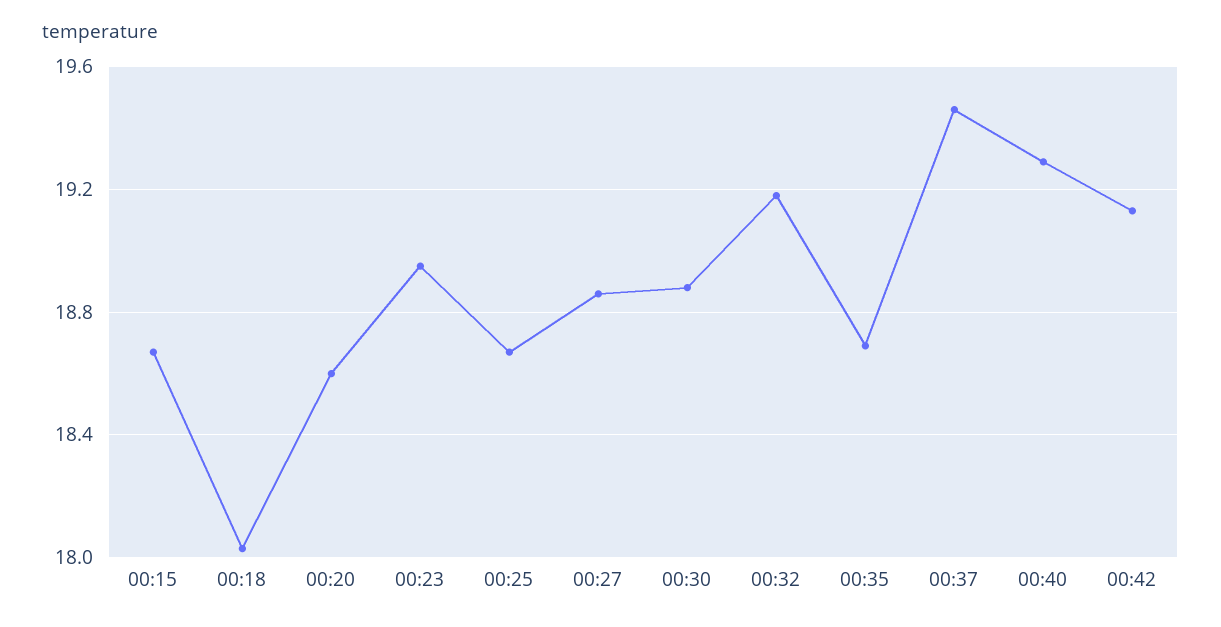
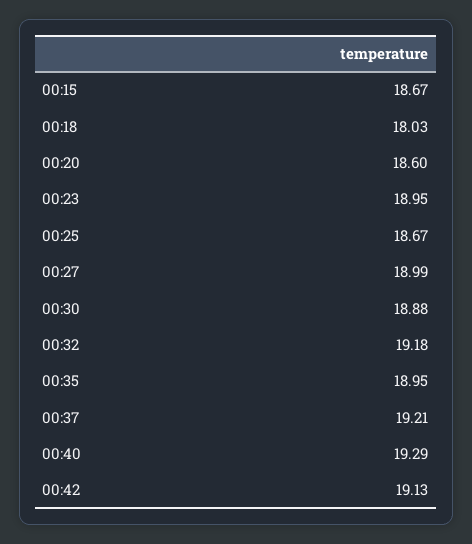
  {
    "00:15": 18.67,
    "00:18": 18.03,
    "00:20": 18.6,
    "00:23": 18.95,
    "00:25": 18.67,
-   "00:27": 18.85,
+   "00:27": 18.99,
    "00:30": 18.88,
    "00:32": 19.18,
-   "00:35": 18.7,
+   "00:35": 18.95,
-   "00:37": 19.45,
+   "00:37": 19.21,
    "00:40": 19.29,
    "00:42": 19.13
  }

